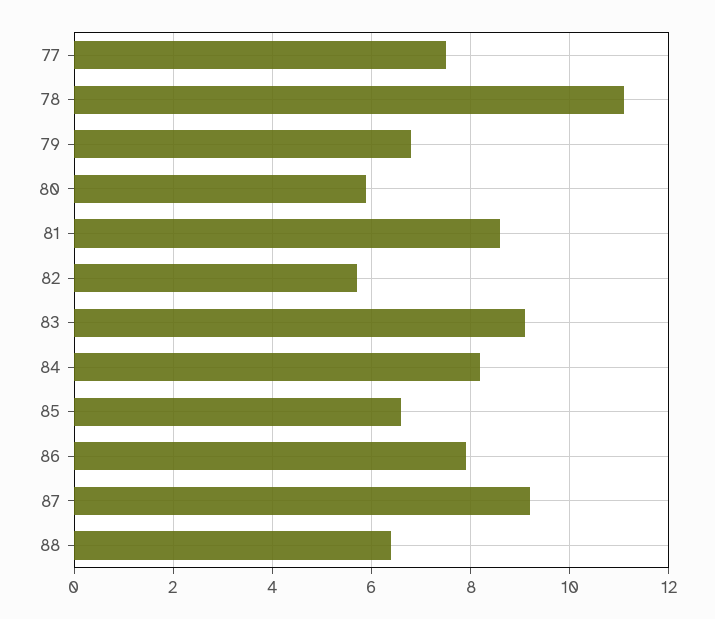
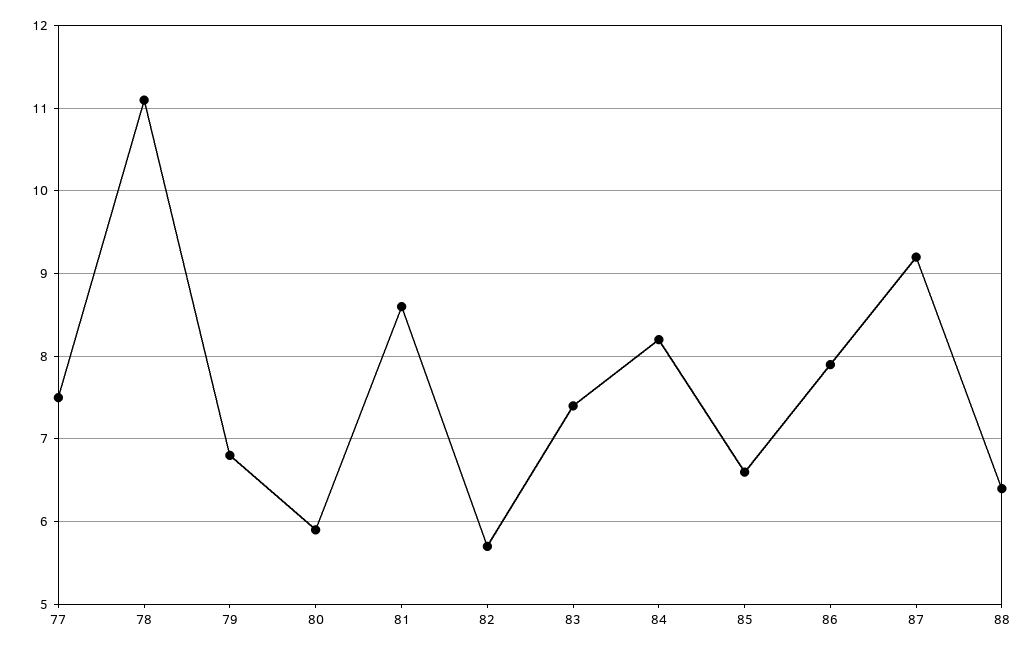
  {
    "77": 7.5,
    "78": 11.1,
    "79": 6.8,
    "80": 5.9,
    "81": 8.6,
    "82": 5.7,
-   "83": 9,
+   "83": 7.4,
    "84": 8.2,
    "85": 6.6,
    "86": 7.9,
    "87": 9.2,
    "88": 6.4
  }

